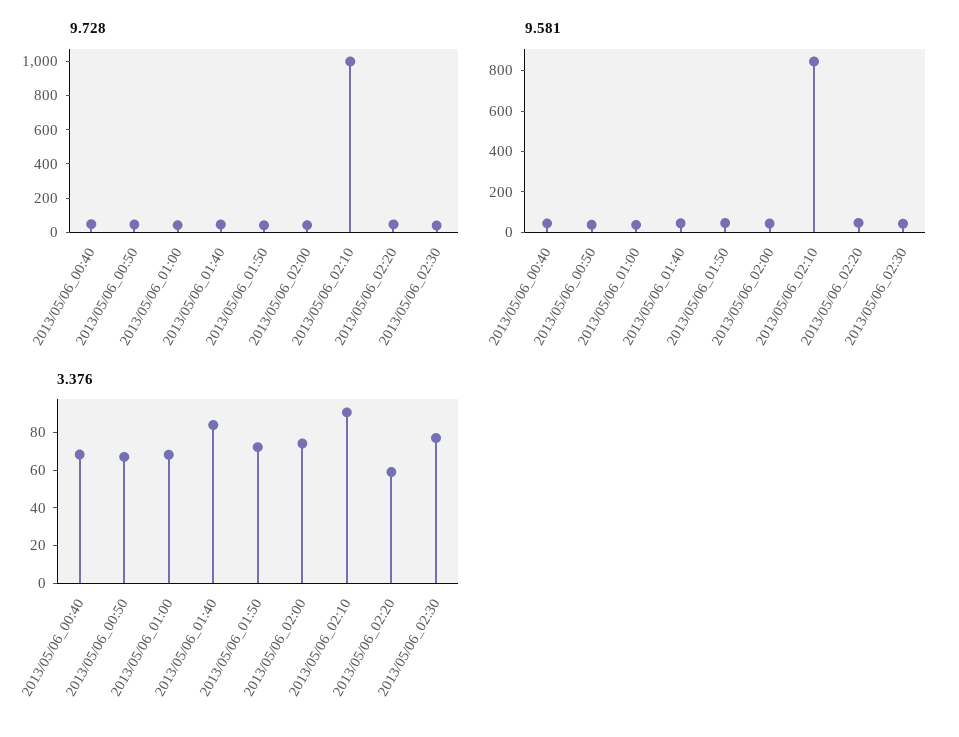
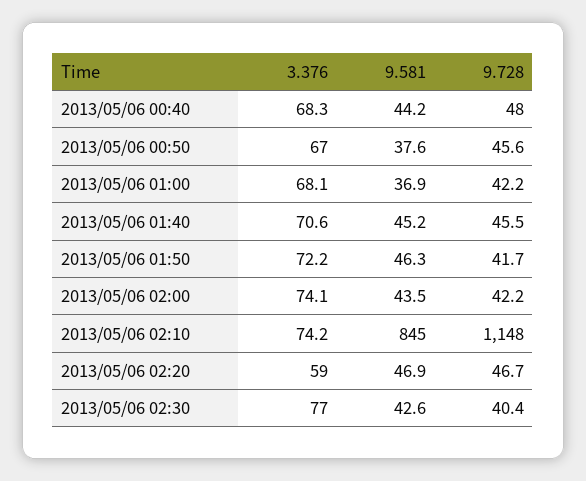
  {
    "9.728": {
      "2013/05/06_00:40": 48,
      "2013/05/06_00:50": 45.6,
      "2013/05/06_01:00": 42.2,
      "2013/05/06_01:40": 45.5,
      "2013/05/06_01:50": 41.7,
      "2013/05/06_02:00": 42.2,
-     "2013/05/06_02:10": 1000,
+     "2013/05/06_02:10": 1148,
      "2013/05/06_02:20": 46.7,
      "2013/05/06_02:30": 40.4
    },
    "9.581": {
      "2013/05/06_00:40": 44.2,
      "2013/05/06_00:50": 37.6,
      "2013/05/06_01:00": 36.9,
      "2013/05/06_01:40": 45.2,
      "2013/05/06_01:50": 46.3,
      "2013/05/06_02:00": 43.5,
      "2013/05/06_02:10": 845,
      "2013/05/06_02:20": 46.9,
      "2013/05/06_02:30": 42.6
    },
    "3.376": {
      "2013/05/06_00:40": 68.3,
      "2013/05/06_00:50": 67,
      "2013/05/06_01:00": 68.1,
-     "2013/05/06_01:40": 85,
+     "2013/05/06_01:40": 70.6,
      "2013/05/06_01:50": 72.2,
      "2013/05/06_02:00": 74.1,
-     "2013/05/06_02:10": 90,
+     "2013/05/06_02:10": 74.2,
      "2013/05/06_02:20": 59,
      "2013/05/06_02:30": 77
    }
  }

